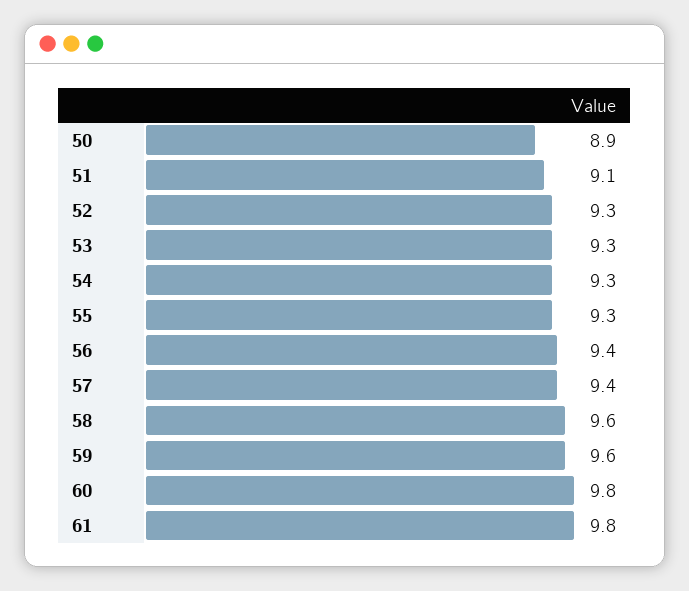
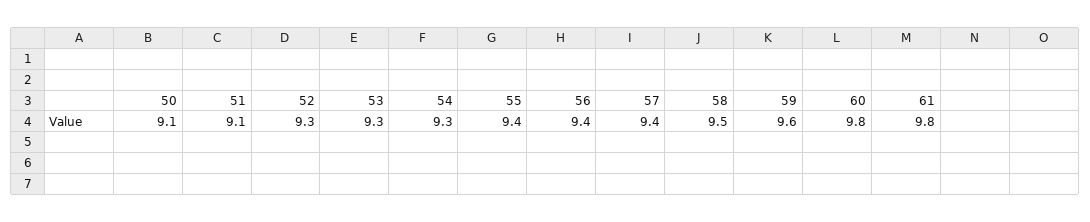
  {
-   "50": 8.9,
+   "50": 9.1,
    "51": 9.1,
    "52": 9.3,
    "53": 9.3,
    "54": 9.3,
-   "55": 9.3,
+   "55": 9.4,
    "56": 9.4,
    "57": 9.4,
-   "58": 9.6,
+   "58": 9.5,
    "59": 9.6,
    "60": 9.8,
    "61": 9.8
  }

